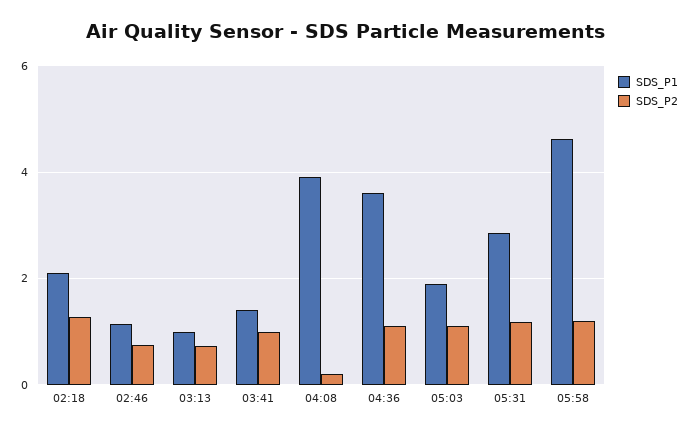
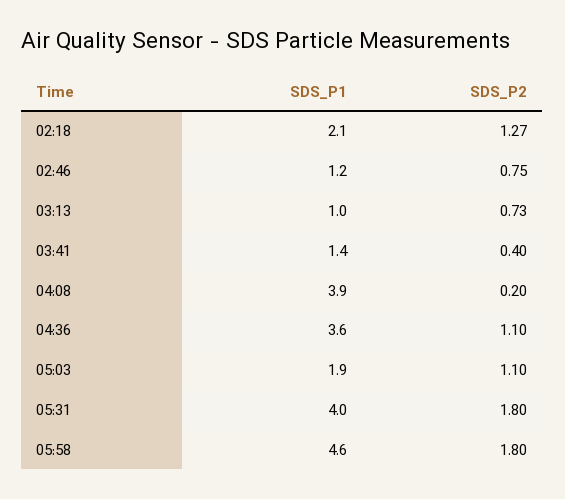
  {
    "SDS_P1": {
      "02:18": 2.1,
      "02:46": 1.2,
      "03:13": 1,
      "03:41": 1.4,
      "04:08": 3.9,
      "04:36": 3.6,
      "05:03": 1.9,
-     "05:31": 2.8,
+     "05:31": 4,
      "05:58": 4.6
    },
    "SDS_P2": {
      "02:18": 1.27,
      "02:46": 0.75,
      "03:13": 0.73,
-     "03:41": 1,
+     "03:41": 0.4,
      "04:08": 0.2,
      "04:36": 1.1,
      "05:03": 1.1,
-     "05:31": 1.2,
+     "05:31": 1.8,
-     "05:58": 1.2
+     "05:58": 1.8
    }
  }

